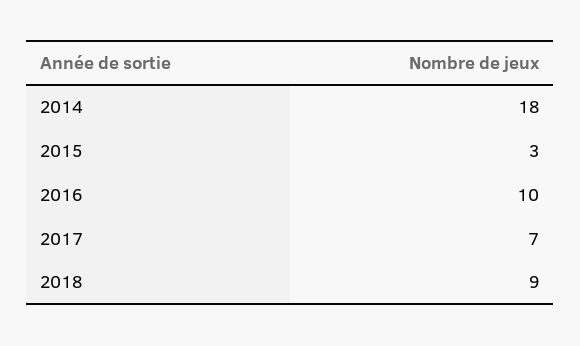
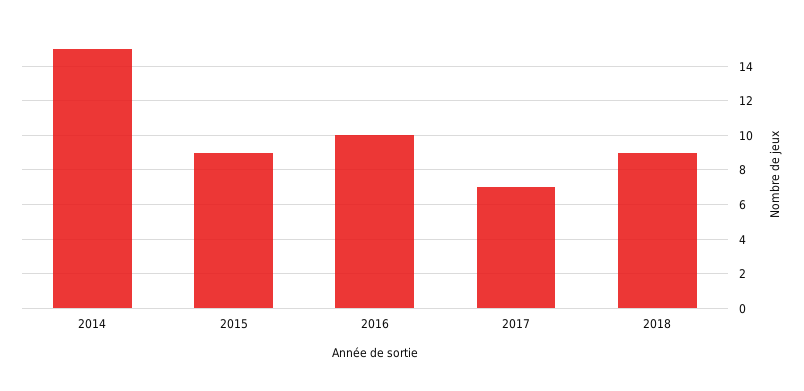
  {
-   "2014": 18,
+   "2014": 15,
-   "2015": 3,
+   "2015": 9,
    "2016": 10,
    "2017": 7,
    "2018": 9
  }

